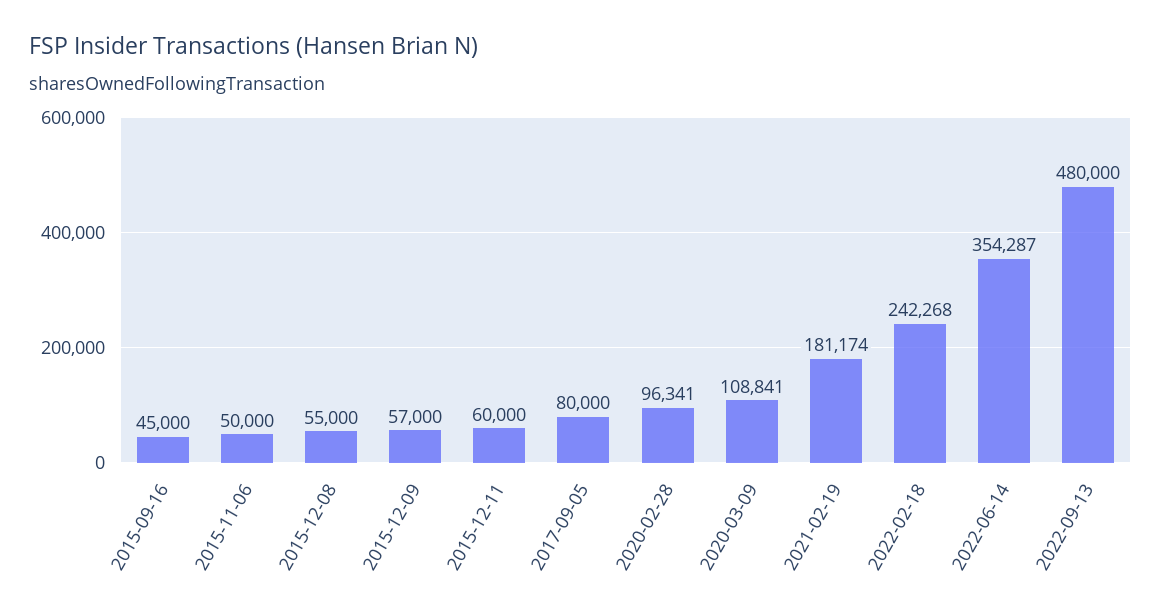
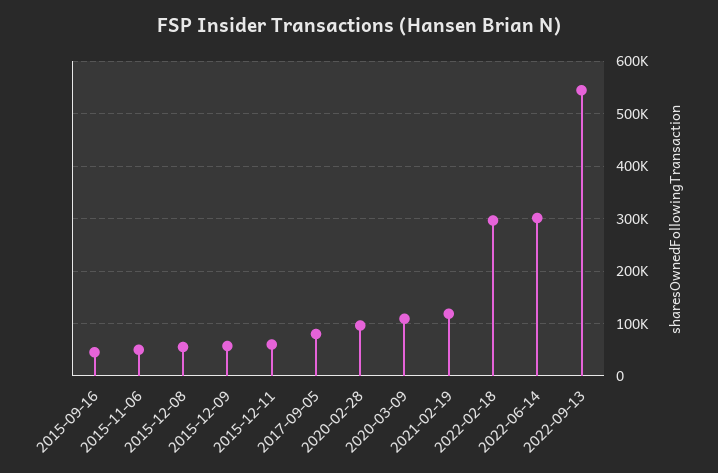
  {
    "2015-09-16": 45000,
    "2015-11-06": 50000,
    "2015-12-08": 55000,
    "2015-12-09": 57000,
    "2015-12-11": 60000,
    "2017-09-05": 80000,
    "2020-02-28": 96341,
    "2020-03-09": 108841,
-   "2021-02-19": 181174,
+   "2021-02-19": 120000,
-   "2022-02-18": 242268,
+   "2022-02-18": 300000,
-   "2022-06-14": 354287,
+   "2022-06-14": 300000,
-   "2022-09-13": 480000
+   "2022-09-13": 540000
  }

